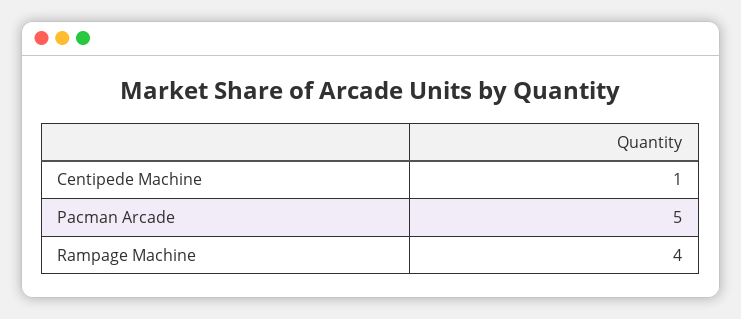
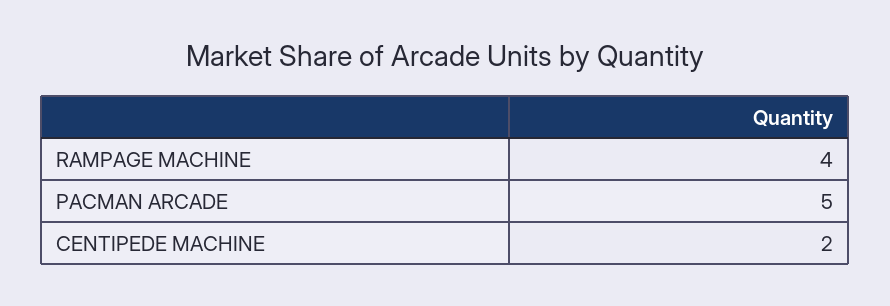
  {
-   "Centipede Machine": 1,
+   "Centipede Machine": 2,
    "Pacman Arcade": 5,
    "Rampage Machine": 4
  }

